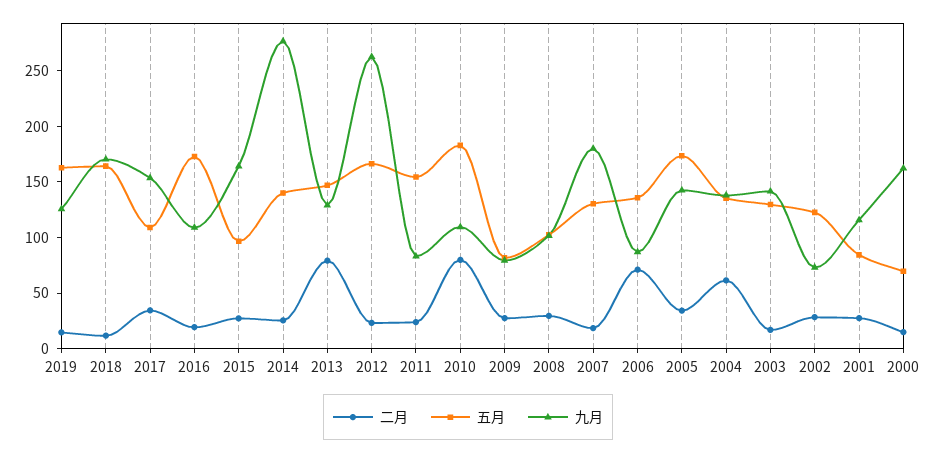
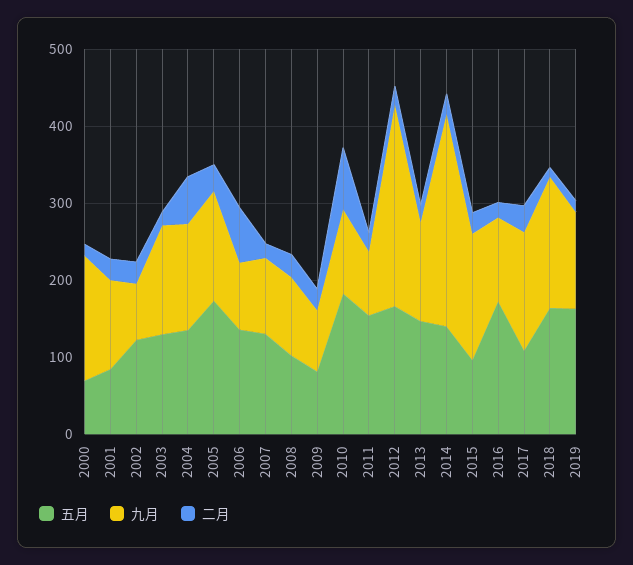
  {
    "二月": {
      "2019": 10,
      "2018": 10,
      "2017": 30,
      "2016": 20,
      "2015": 30,
      "2014": 30,
-     "2013": 80,
+     "2013": 20,
      "2012": 20,
      "2011": 20,
      "2010": 80,
      "2009": 30,
      "2008": 30,
      "2007": 20,
      "2006": 70,
      "2005": 30,
      "2004": 60,
      "2003": 20,
      "2002": 30,
      "2001": 30,
      "2000": 20
    },
    "五月": {
      "2019": 160,
      "2018": 160,
      "2017": 110,
      "2016": 170,
      "2015": 100,
      "2014": 140,
      "2013": 150,
      "2012": 170,
      "2011": 150,
      "2010": 180,
      "2009": 80,
      "2008": 100,
      "2007": 130,
      "2006": 140,
      "2005": 170,
      "2004": 140,
      "2003": 130,
      "2002": 120,
      "2001": 80,
      "2000": 70
    },
    "九月": {
      "2019": 130,
      "2018": 170,
      "2017": 150,
      "2016": 110,
      "2015": 160,
      "2014": 280,
      "2013": 130,
      "2012": 260,
      "2011": 80,
      "2010": 110,
      "2009": 80,
      "2008": 100,
-     "2007": 180,
+     "2007": 100,
      "2006": 90,
      "2005": 140,
      "2004": 140,
      "2003": 140,
      "2002": 70,
      "2001": 120,
      "2000": 160
    }
  }

